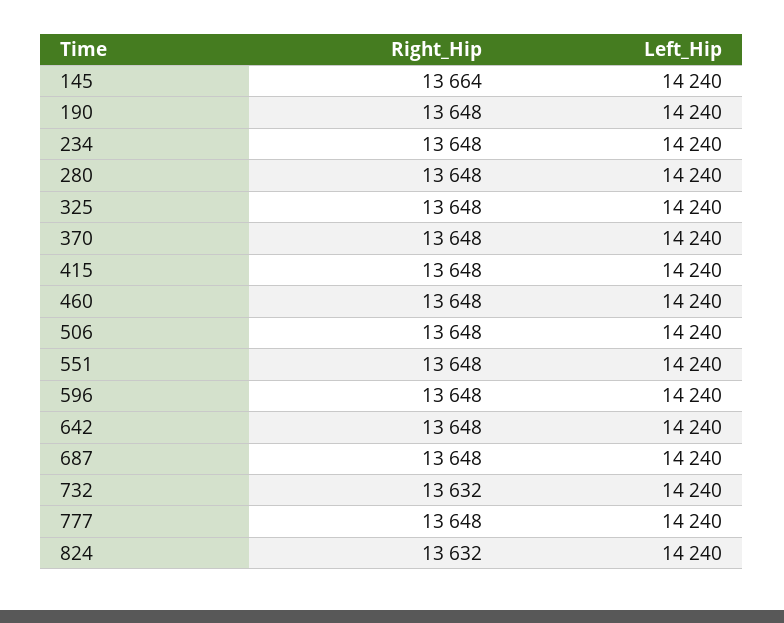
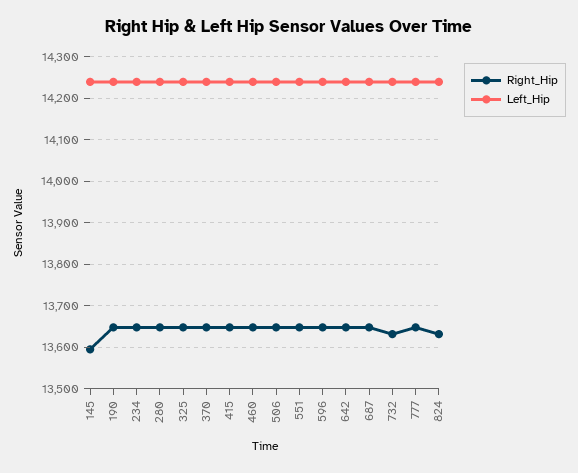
  {
    "Right_Hip": {
-     "145": 13664,
+     "145": 13600,
      "190": 13648,
      "234": 13648,
      "280": 13648,
      "325": 13648,
      "370": 13648,
      "415": 13648,
      "460": 13648,
      "506": 13648,
      "551": 13648,
      "596": 13648,
      "642": 13648,
      "687": 13648,
      "732": 13632,
      "777": 13648,
      "824": 13632
    },
    "Left_Hip": {
      "145": 14240,
      "190": 14240,
      "234": 14240,
      "280": 14240,
      "325": 14240,
      "370": 14240,
      "415": 14240,
      "460": 14240,
      "506": 14240,
      "551": 14240,
      "596": 14240,
      "642": 14240,
      "687": 14240,
      "732": 14240,
      "777": 14240,
      "824": 14240
    }
  }

